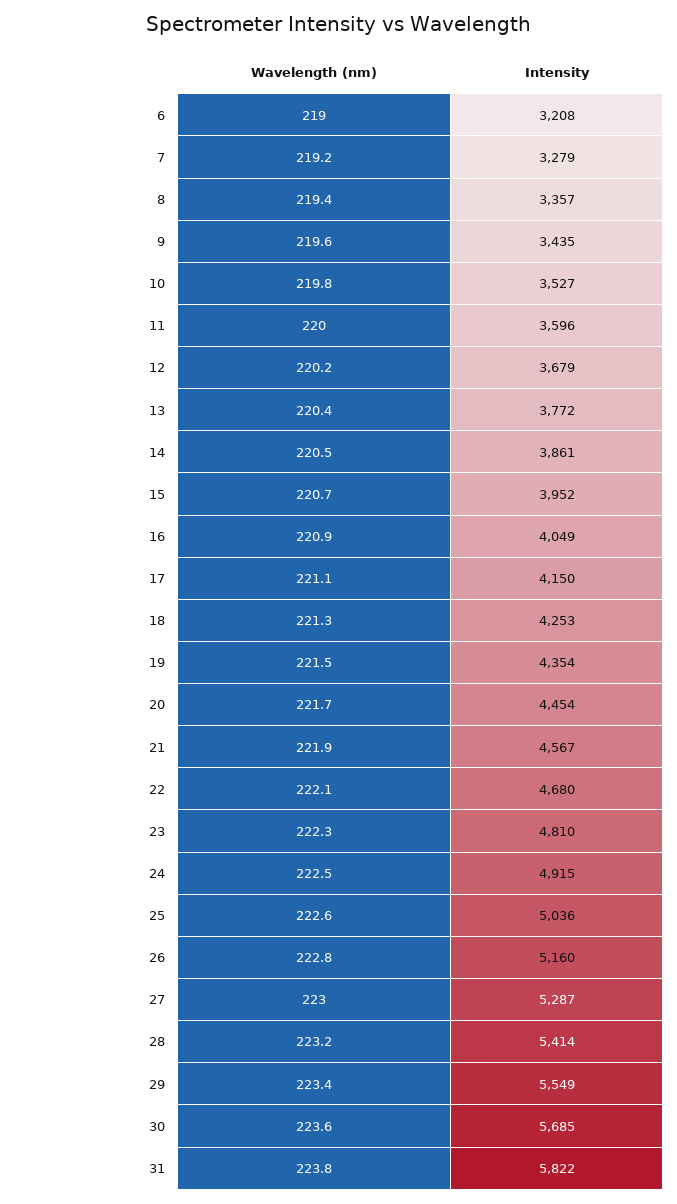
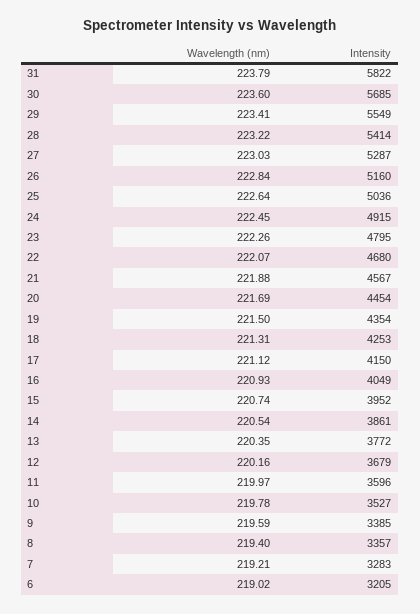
  {
    "Wavelength (nm)": {
      "6": 219.02,
      "7": 219.21,
      "8": 219.4,
      "9": 219.59,
      "10": 219.78,
      "11": 219.97,
      "12": 220.16,
      "13": 220.35,
      "14": 220.54,
      "15": 220.74,
      "16": 220.93,
      "17": 221.12,
      "18": 221.31,
      "19": 221.5,
      "20": 221.69,
      "21": 221.88,
      "22": 222.07,
      "23": 222.26,
      "24": 222.45,
      "25": 222.64,
      "26": 222.84,
      "27": 223.03,
      "28": 223.22,
      "29": 223.41,
      "30": 223.6,
      "31": 223.79
    },
    "Intensity": {
-     "6": 3208,
+     "6": 3205,
-     "7": 3279,
+     "7": 3283,
      "8": 3357,
-     "9": 3435,
+     "9": 3385,
      "10": 3527,
      "11": 3596,
      "12": 3679,
      "13": 3772,
      "14": 3861,
      "15": 3952,
      "16": 4049,
      "17": 4150,
      "18": 4253,
      "19": 4354,
      "20": 4454,
      "21": 4567,
      "22": 4680,
-     "23": 4810,
+     "23": 4795,
      "24": 4915,
      "25": 5036,
      "26": 5160,
      "27": 5287,
      "28": 5414,
      "29": 5549,
      "30": 5685,
      "31": 5822
    }
  }

